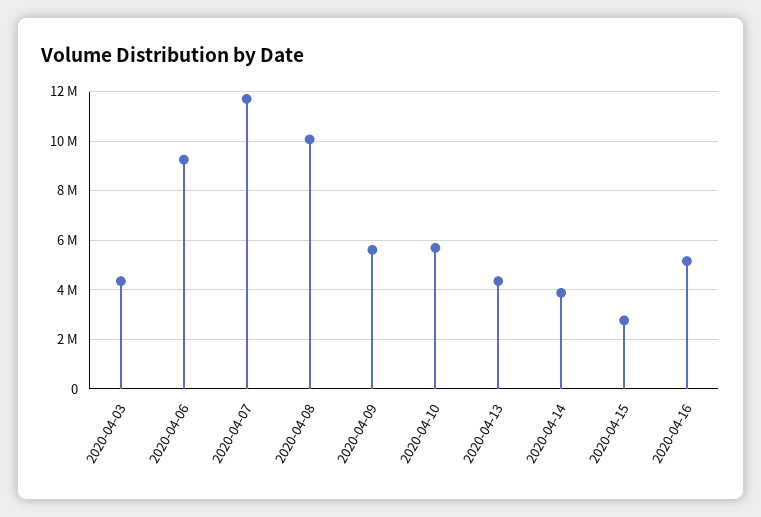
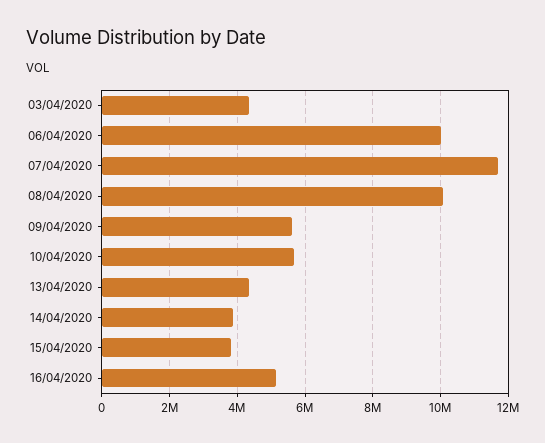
  {
    "2020-04-03": 4400000,
-   "2020-04-06": 9250000,
+   "2020-04-06": 10000000,
    "2020-04-07": 11800000,
    "2020-04-08": 10000000,
    "2020-04-09": 5600000,
    "2020-04-10": 5600000,
    "2020-04-13": 4400000,
    "2020-04-14": 3800000,
-   "2020-04-15": 2750000,
+   "2020-04-15": 3800000,
    "2020-04-16": 5200000
  }

